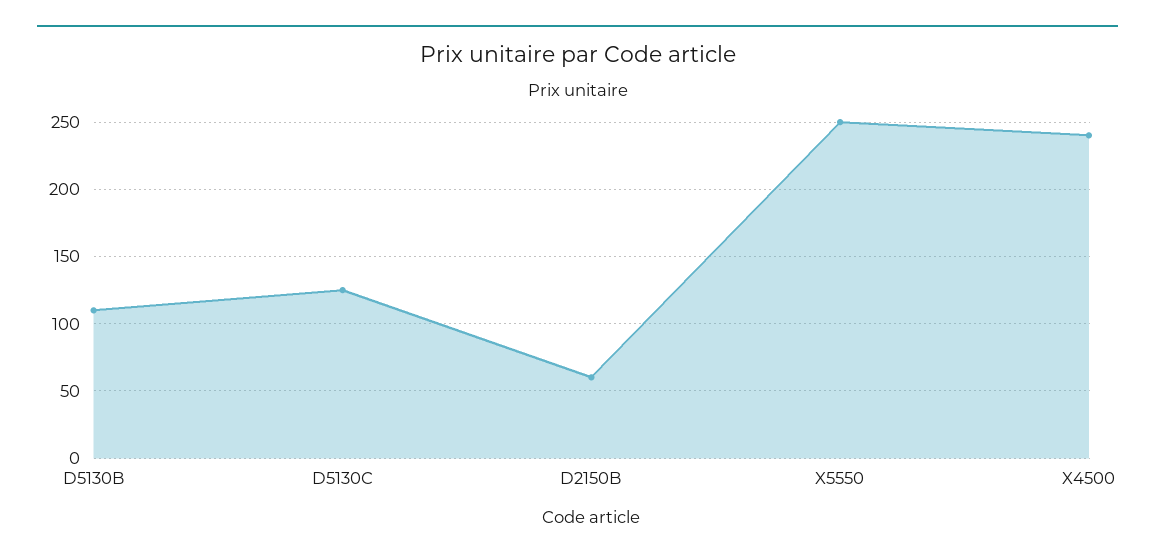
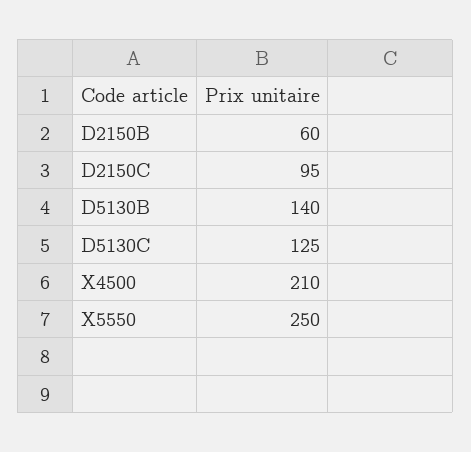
  {
-   "D5130B": 110,
+   "D5130B": 140,
    "D5130C": 125,
    "D2150B": 60,
    "X5550": 250,
-   "X4500": 240
+   "X4500": 210,
+   "D2150C": 95
  }

